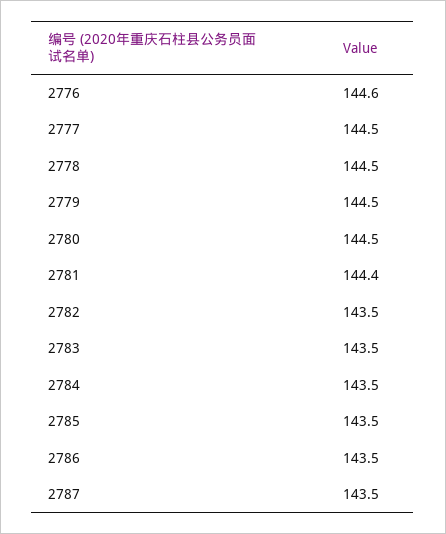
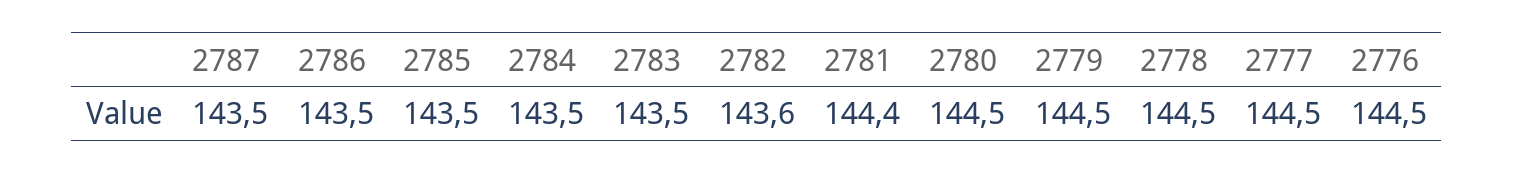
  {
-   "2776": 144.6,
+   "2776": 144.5,
    "2777": 144.5,
    "2778": 144.5,
    "2779": 144.5,
    "2780": 144.5,
    "2781": 144.4,
-   "2782": 143.5,
+   "2782": 143.6,
    "2783": 143.5,
    "2784": 143.5,
    "2785": 143.5,
    "2786": 143.5,
    "2787": 143.5
  }

